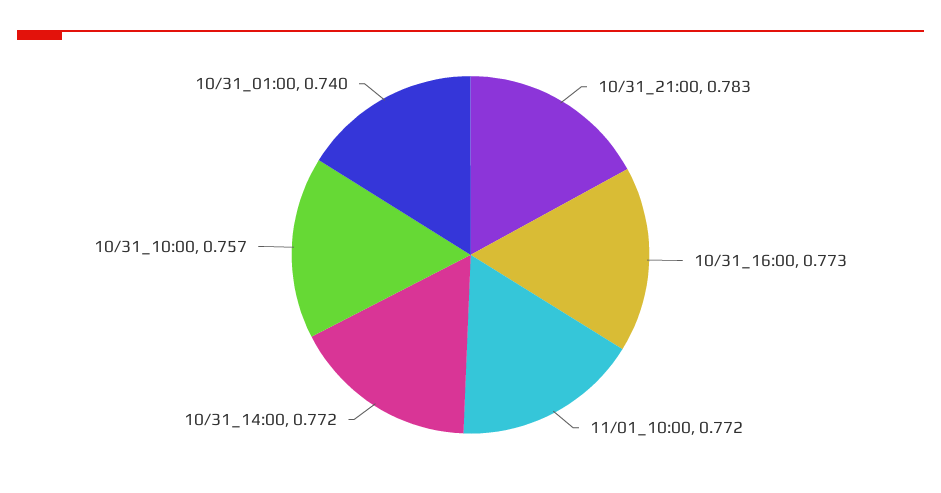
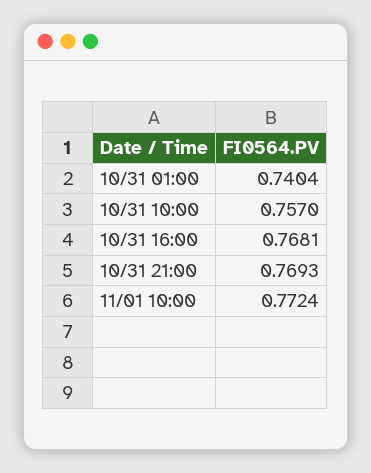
  {
-   "10/31_21:00": 0.783,
+   "10/31_21:00": 0.7693,
-   "10/31_16:00": 0.773,
+   "10/31_16:00": 0.7681,
    "11/01_10:00": 0.7724,
-   "10/31_14:00": 0.772,
    "10/31_10:00": 0.757,
    "10/31_01:00": 0.7404
  }

